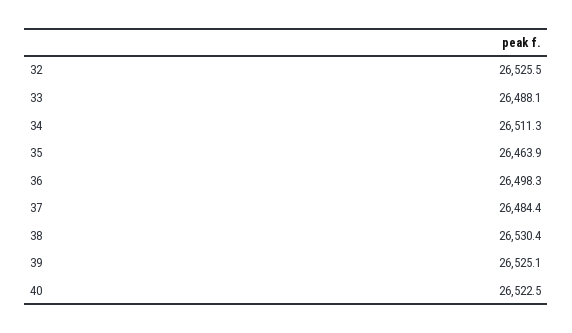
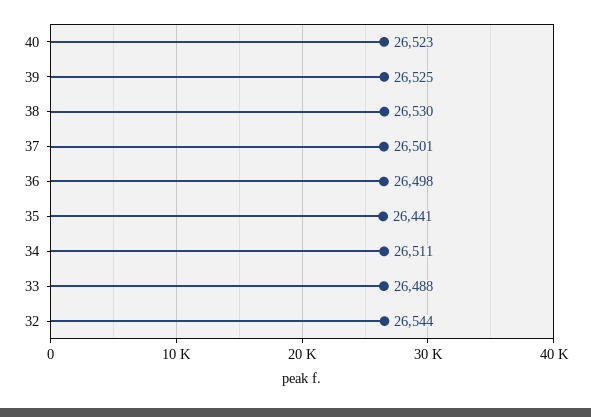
  {
-   "32": 26525.5,
+   "32": 26544,
    "33": 26488.1,
    "34": 26511.3,
-   "35": 26463.9,
+   "35": 26441,
    "36": 26498.3,
-   "37": 26484.4,
+   "37": 26501,
    "38": 26530.4,
    "39": 26525.1,
    "40": 26522.5
  }

